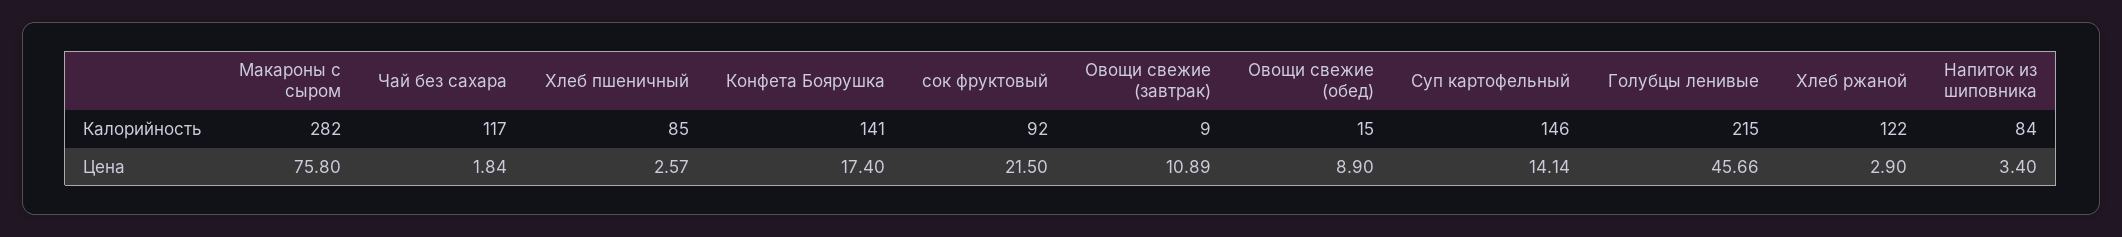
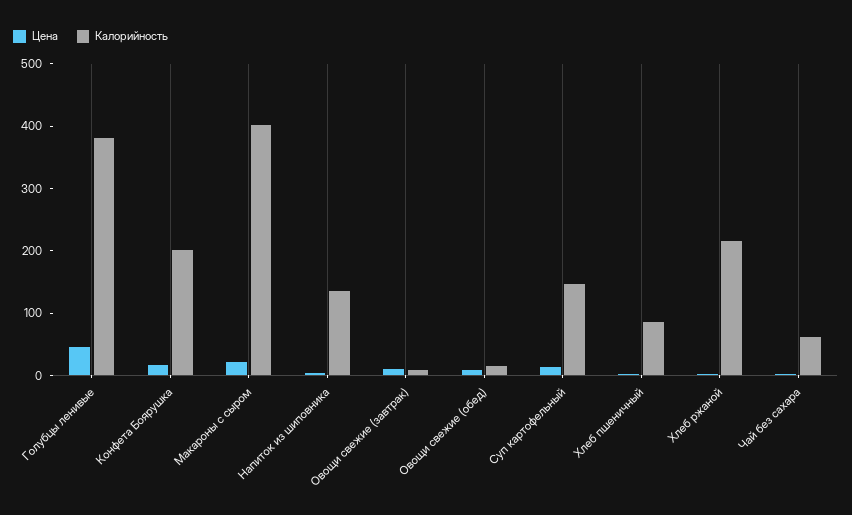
  {
    "Калорийность": {
-     "Макароны с сыром": 282,
+     "Макароны с сыром": 400,
-     "Чай без сахара": 117,
+     "Чай без сахара": 60,
      "Хлеб пшеничный": 85,
-     "Конфета Боярушка": 141,
+     "Конфета Боярушка": 200,
-     "сок фруктовый": 92,
      "Овощи свежие (завтрак)": 9,
      "Овощи свежие (обед)": 15,
      "Суп картофельный": 146,
-     "Голубцы ленивые": 215,
+     "Голубцы ленивые": 380,
-     "Хлеб ржаной": 122,
+     "Хлеб ржаной": 220,
-     "Напиток из шиповника": 84
+     "Напиток из шиповника": 140
    },
    "Цена": {
-     "Макароны с сыром": 75.8,
+     "Макароны с сыром": 20,
      "Чай без сахара": 1.84,
      "Хлеб пшеничный": 2.57,
      "Конфета Боярушка": 17.4,
-     "сок фруктовый": 21.5,
      "Овощи свежие (завтрак)": 10.89,
      "Овощи свежие (обед)": 8.9,
      "Суп картофельный": 14.14,
      "Голубцы ленивые": 45.66,
      "Хлеб ржаной": 2.9,
      "Напиток из шиповника": 3.4
    }
  }

